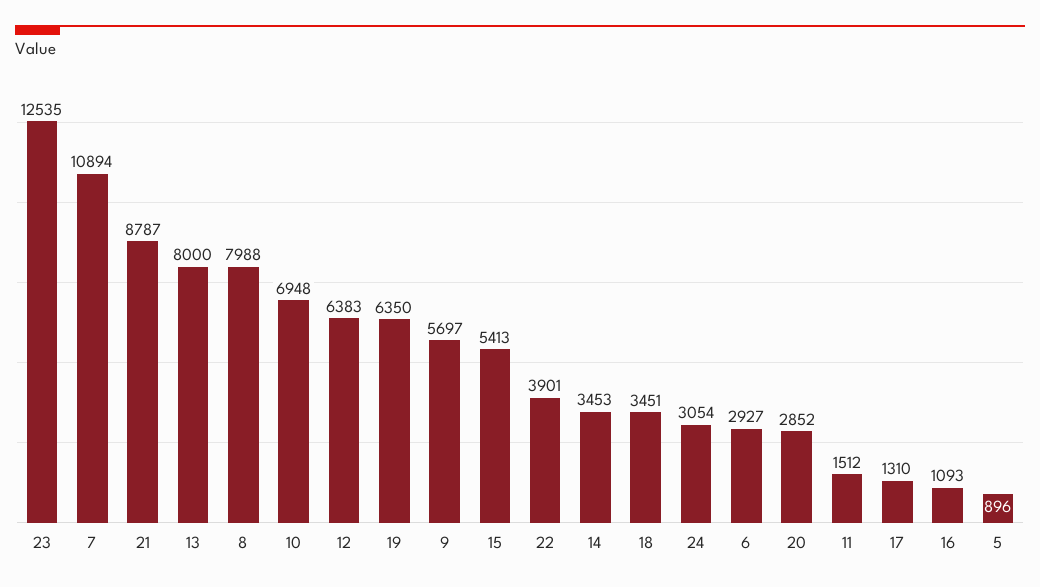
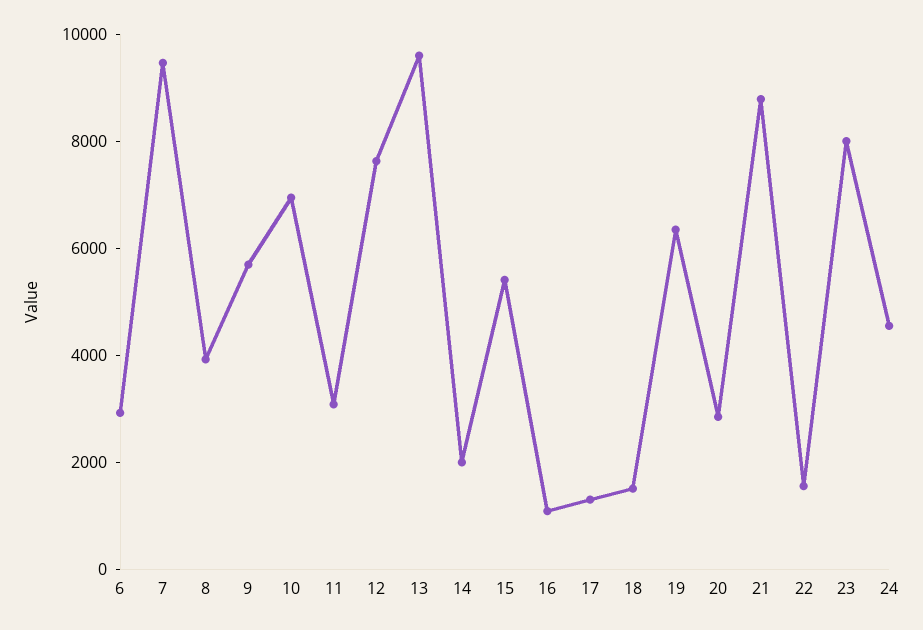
  {
-   "23": 12535,
+   "23": 8000,
-   "7": 10894,
+   "7": 9500,
    "21": 8787,
-   "13": 8000,
+   "13": 9500,
-   "8": 7988,
+   "8": 4000,
    "10": 6948,
-   "12": 6383,
+   "12": 7500,
    "19": 6350,
    "9": 5697,
    "15": 5413,
-   "22": 3901,
+   "22": 1500,
-   "14": 3453,
+   "14": 2000,
-   "18": 3451,
+   "18": 1500,
-   "24": 3054,
+   "24": 4500,
    "6": 2927,
    "20": 2852,
-   "11": 1512,
+   "11": 3000,
    "17": 1310,
-   "16": 1093,
+   "16": 1093
-   "5": 896
  }

